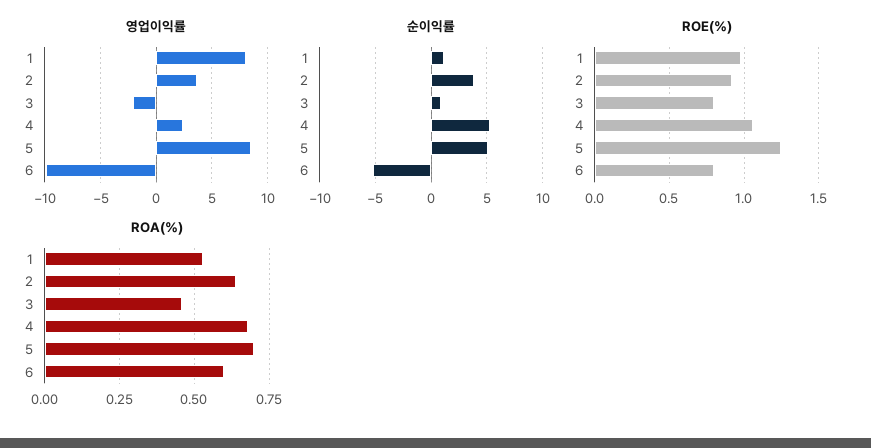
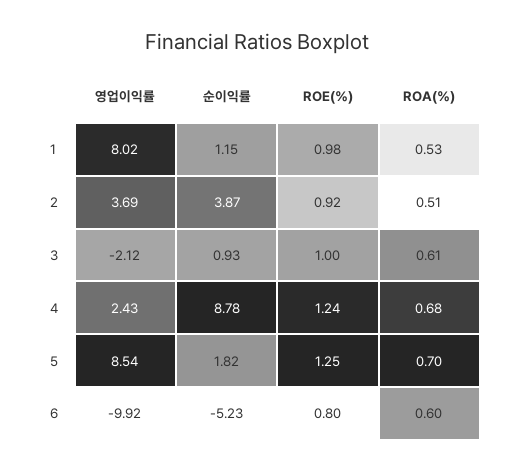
  {
    "영업이익률": {
      "1": 8.02,
      "2": 3.69,
      "3": -2.12,
      "4": 2.43,
      "5": 8.54,
      "6": -9.92
    },
    "순이익률": {
      "1": 1.15,
      "2": 3.87,
      "3": 0.93,
-     "4": 5,
+     "4": 8.78,
-     "5": 5,
+     "5": 1.82,
      "6": -5.23
    },
    "ROE(%)": {
      "1": 0.98,
      "2": 0.92,
-     "3": 0.8,
+     "3": 1,
-     "4": 1.05,
+     "4": 1.24,
      "5": 1.25,
      "6": 0.8
    },
    "ROA(%)": {
      "1": 0.53,
-     "2": 0.65,
+     "2": 0.51,
-     "3": 0.45,
+     "3": 0.61,
      "4": 0.68,
      "5": 0.7,
      "6": 0.6
    }
  }

